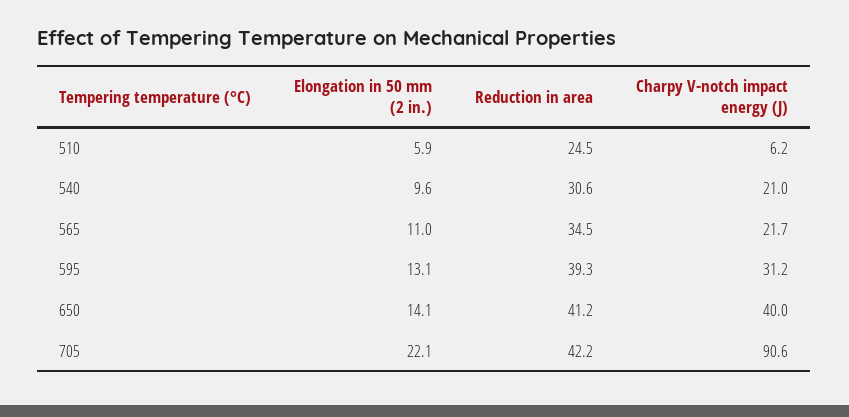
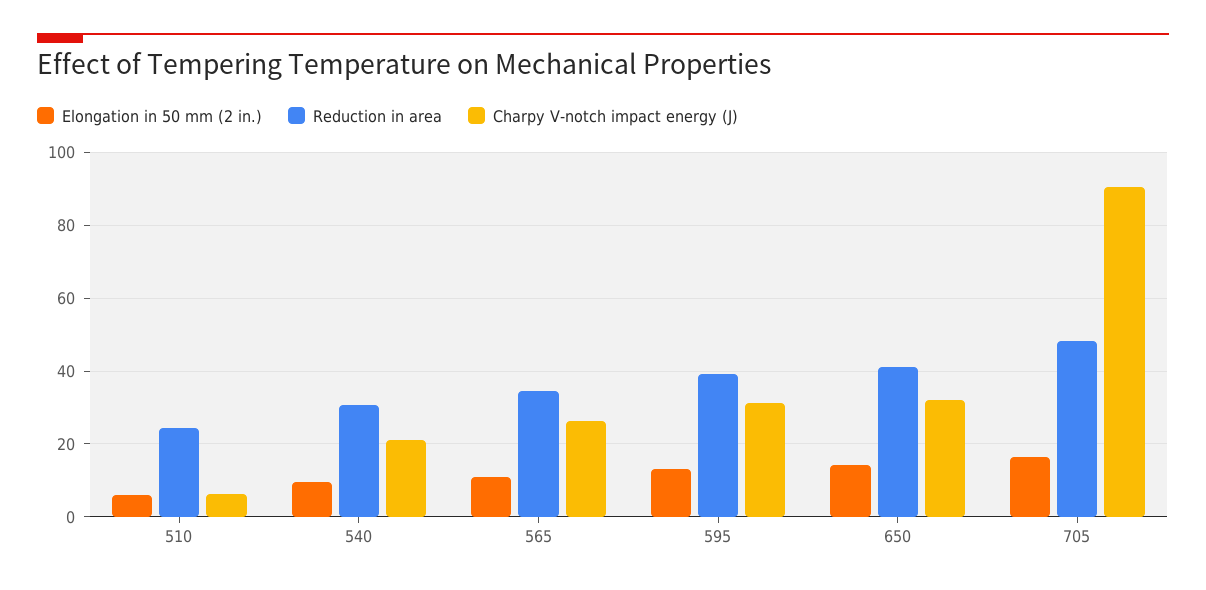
  {
    "Elongation in 50 mm (2 in.)": {
      "510": 5.9,
      "540": 9.6,
      "565": 11,
      "595": 13.1,
      "650": 14.1,
-     "705": 22.1
+     "705": 16
    },
    "Reduction in area": {
      "510": 24.5,
      "540": 30.6,
      "565": 34.5,
      "595": 39.3,
      "650": 41.2,
-     "705": 42.2
+     "705": 48
    },
    "Charpy V-notch impact energy (J)": {
      "510": 6.2,
      "540": 21,
-     "565": 21.7,
+     "565": 26,
      "595": 31.2,
-     "650": 40,
+     "650": 32,
      "705": 90.6
    }
  }

